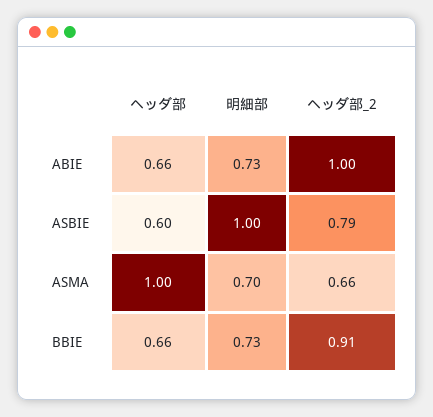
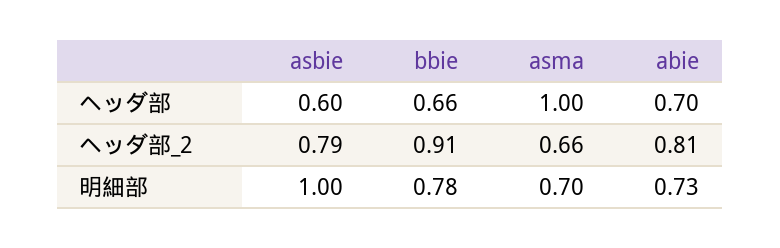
  {
    "ヘッダ部": {
-     "ABIE": 0.66,
+     "ABIE": 0.7,
      "ASBIE": 0.6,
      "ASMA": 1,
      "BBIE": 0.66
    },
    "明細部": {
      "ABIE": 0.73,
      "ASBIE": 1,
      "ASMA": 0.7,
-     "BBIE": 0.73
+     "BBIE": 0.78
    },
    "ヘッダ部_2": {
-     "ABIE": 1,
+     "ABIE": 0.81,
      "ASBIE": 0.79,
      "ASMA": 0.66,
      "BBIE": 0.91
    }
  }

